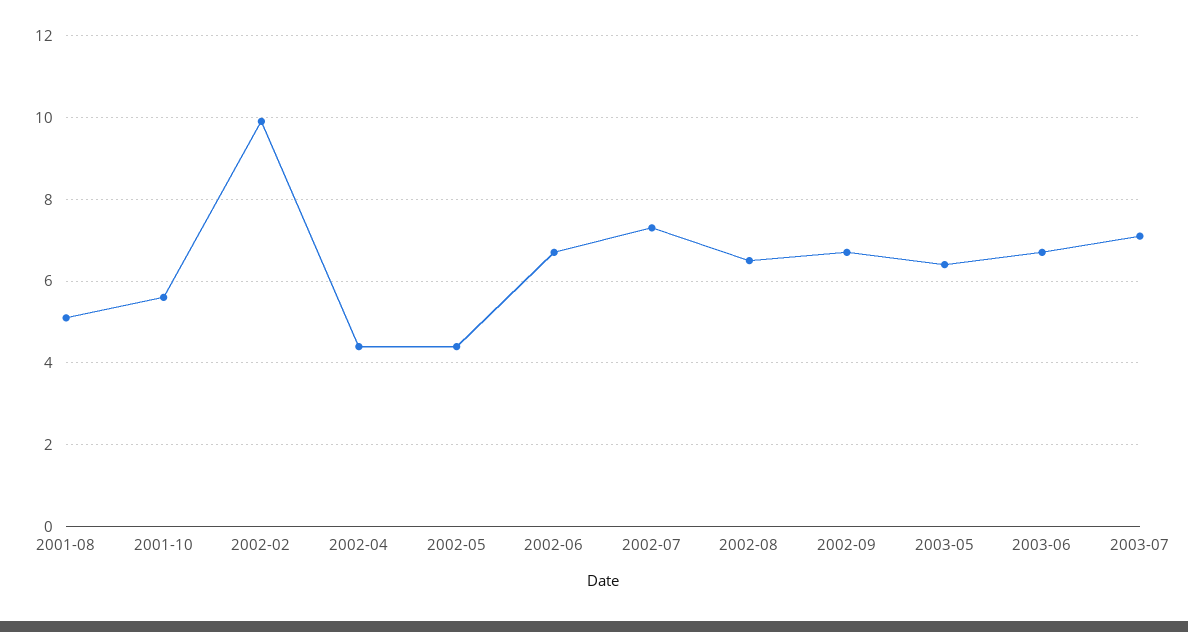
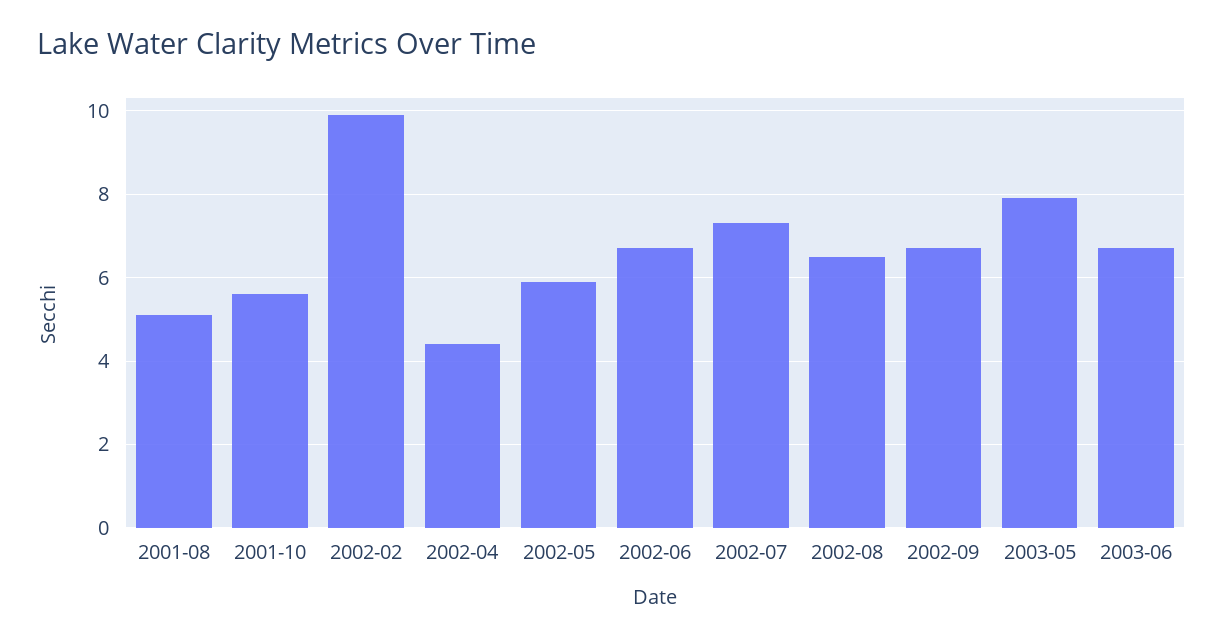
  {
    "2001-08": 5,
    "2001-10": 5.5,
    "2002-02": 10,
    "2002-04": 4.5,
-   "2002-05": 4.5,
+   "2002-05": 6,
    "2002-06": 6.5,
    "2002-07": 7.5,
    "2002-08": 6.5,
    "2002-09": 6.5,
-   "2003-05": 6.5,
+   "2003-05": 8,
-   "2003-06": 6.5,
+   "2003-06": 6.5
-   "2003-07": 7
  }

